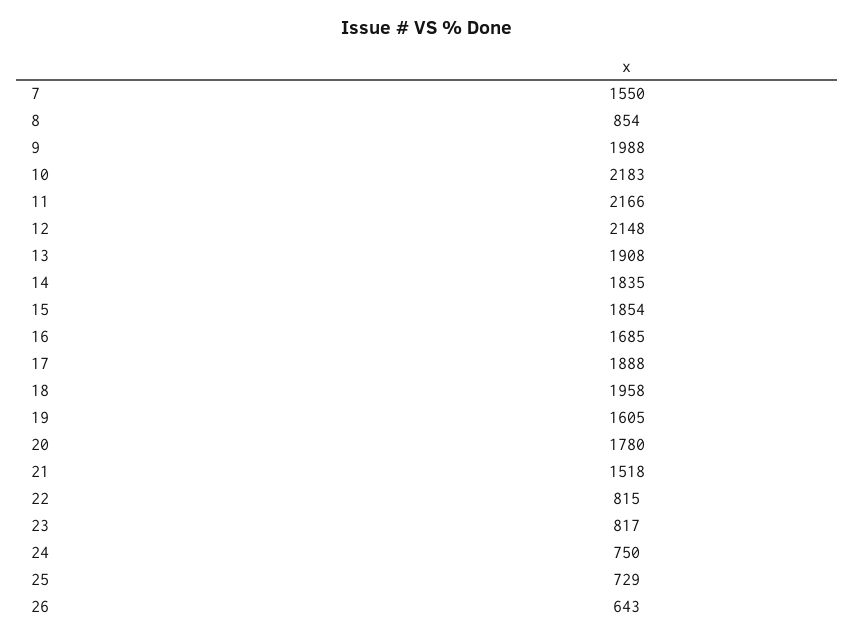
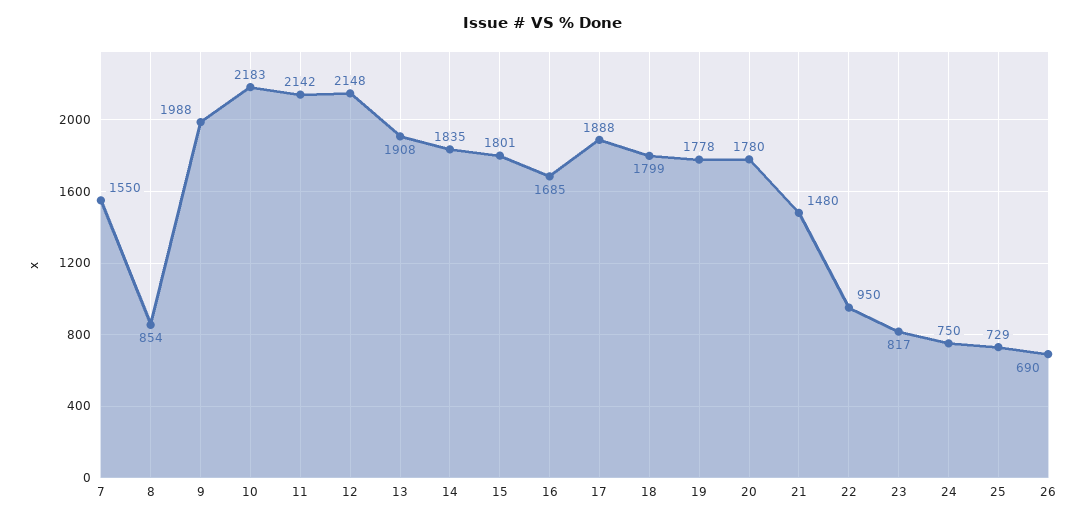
  {
    "7": 1550,
    "8": 854,
    "9": 1988,
    "10": 2183,
-   "11": 2166,
+   "11": 2142,
    "12": 2148,
    "13": 1908,
    "14": 1835,
-   "15": 1854,
+   "15": 1801,
    "16": 1685,
    "17": 1888,
-   "18": 1958,
+   "18": 1799,
-   "19": 1605,
+   "19": 1778,
    "20": 1780,
-   "21": 1518,
+   "21": 1480,
-   "22": 815,
+   "22": 950,
    "23": 817,
    "24": 750,
    "25": 729,
-   "26": 643
+   "26": 690
  }

